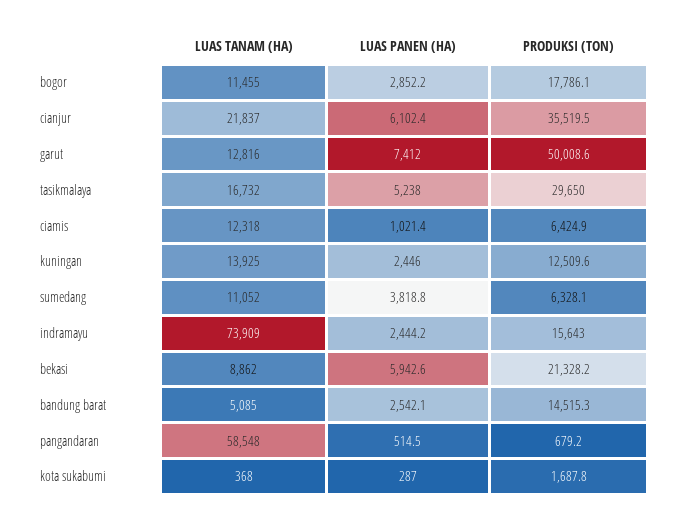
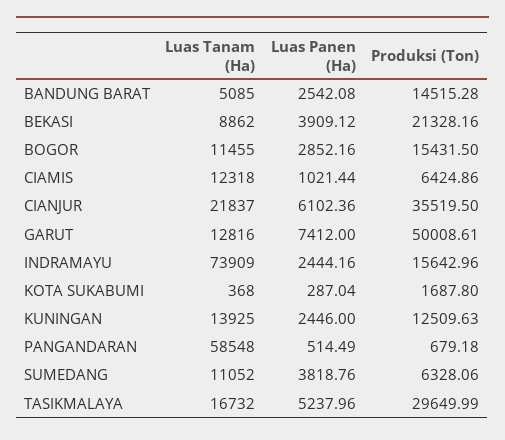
  {
    "LUAS TANAM (HA)": {
      "bogor": 11455,
      "cianjur": 21837,
      "garut": 12816,
      "tasikmalaya": 16732,
      "ciamis": 12318,
      "kuningan": 13925,
      "sumedang": 11052,
      "indramayu": 73909,
      "bekasi": 8862,
      "bandung barat": 5085,
      "pangandaran": 58548,
      "kota sukabumi": 368
    },
    "LUAS PANEN (HA)": {
      "bogor": 2852.16,
      "cianjur": 6102.36,
      "garut": 7412,
      "tasikmalaya": 5237.96,
      "ciamis": 1021.44,
      "kuningan": 2446,
      "sumedang": 3818.76,
      "indramayu": 2444.16,
-     "bekasi": 5942.6,
+     "bekasi": 3909.12,
      "bandung barat": 2542.08,
      "pangandaran": 514.49,
      "kota sukabumi": 287.04
    },
    "PRODUKSI (TON)": {
-     "bogor": 17786.1,
+     "bogor": 15431.5,
      "cianjur": 35519.5,
      "garut": 50008.61,
      "tasikmalaya": 29649.99,
      "ciamis": 6424.86,
      "kuningan": 12509.63,
      "sumedang": 6328.06,
      "indramayu": 15642.96,
      "bekasi": 21328.16,
      "bandung barat": 14515.28,
      "pangandaran": 679.18,
      "kota sukabumi": 1687.8
    }
  }

